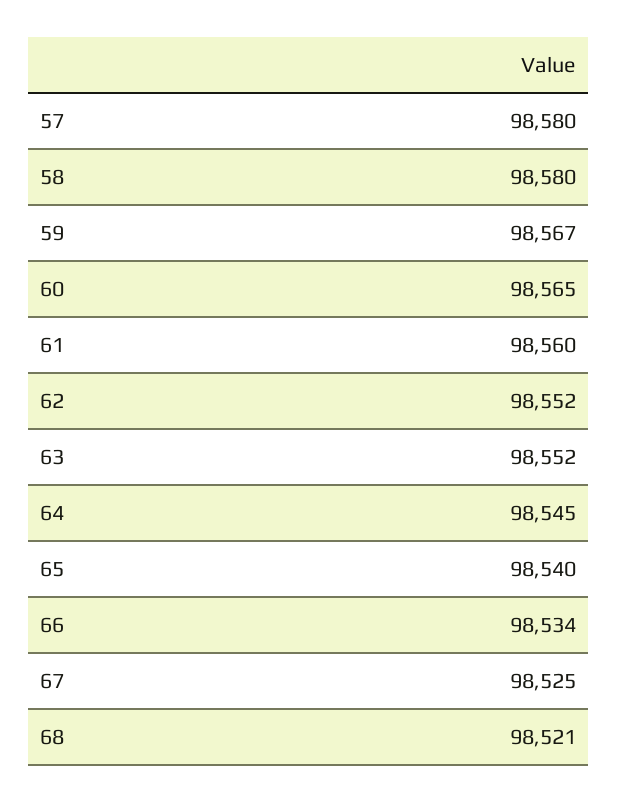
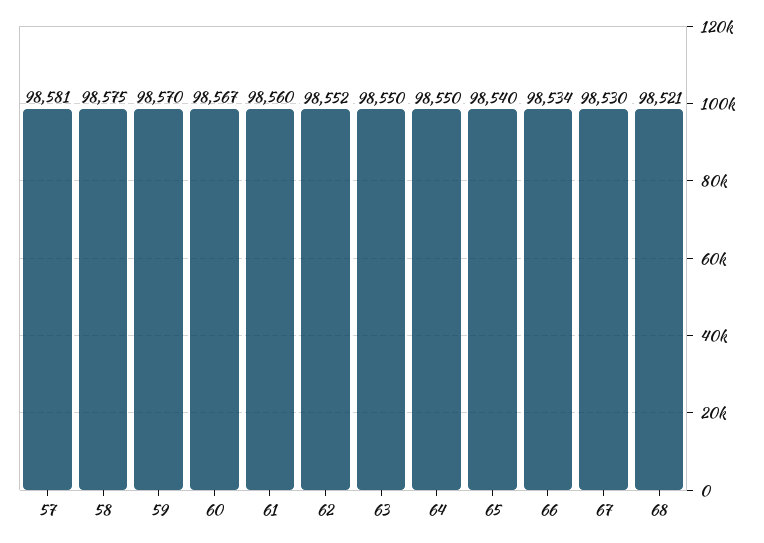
  {
-   "57": 98580,
+   "57": 98581,
-   "58": 98580,
+   "58": 98575,
-   "59": 98567,
+   "59": 98570,
-   "60": 98565,
+   "60": 98567,
    "61": 98560,
    "62": 98552,
-   "63": 98552,
+   "63": 98550,
-   "64": 98545,
+   "64": 98550,
    "65": 98540,
    "66": 98534,
-   "67": 98525,
+   "67": 98530,
    "68": 98521
  }

